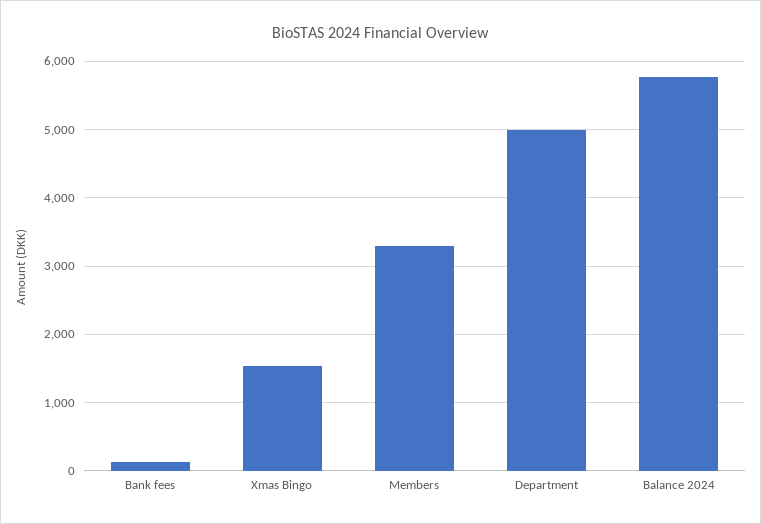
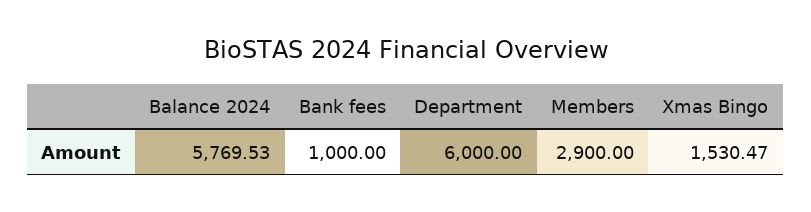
  {
-   "Bank fees": 100,
+   "Bank fees": 1000,
    "Xmas Bingo": 1530.47,
-   "Members": 3300,
+   "Members": 2900,
-   "Department": 5000,
+   "Department": 6000,
    "Balance 2024": 5769.53
  }

